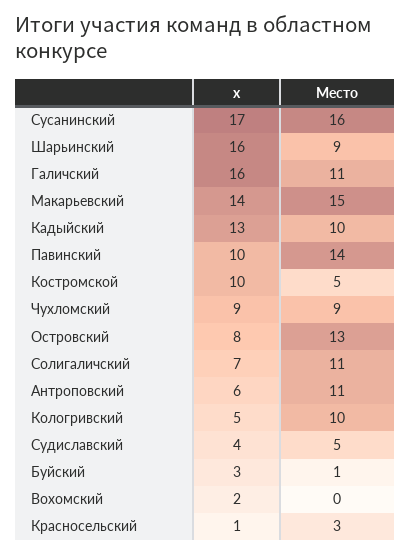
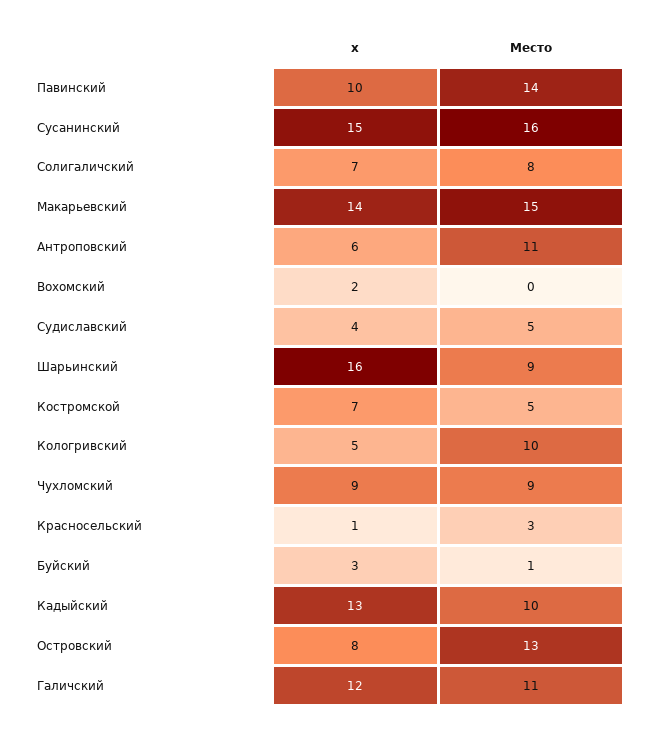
  {
    "x": {
-     "Сусанинский": 17,
+     "Сусанинский": 15,
      "Шарьинский": 16,
-     "Галичский": 16,
+     "Галичский": 12,
      "Макарьевский": 14,
      "Кадыйский": 13,
      "Павинский": 10,
-     "Костромской": 10,
+     "Костромской": 7,
      "Чухломский": 9,
      "Островский": 8,
      "Солигаличский": 7,
      "Антроповский": 6,
      "Кологривский": 5,
      "Судиславский": 4,
      "Буйский": 3,
      "Вохомский": 2,
      "Красносельский": 1
    },
    "Место": {
      "Сусанинский": 16,
      "Шарьинский": 9,
      "Галичский": 11,
      "Макарьевский": 15,
      "Кадыйский": 10,
      "Павинский": 14,
      "Костромской": 5,
      "Чухломский": 9,
      "Островский": 13,
-     "Солигаличский": 11,
+     "Солигаличский": 8,
      "Антроповский": 11,
      "Кологривский": 10,
      "Судиславский": 5,
      "Буйский": 1,
      "Вохомский": 0,
      "Красносельский": 3
    }
  }

